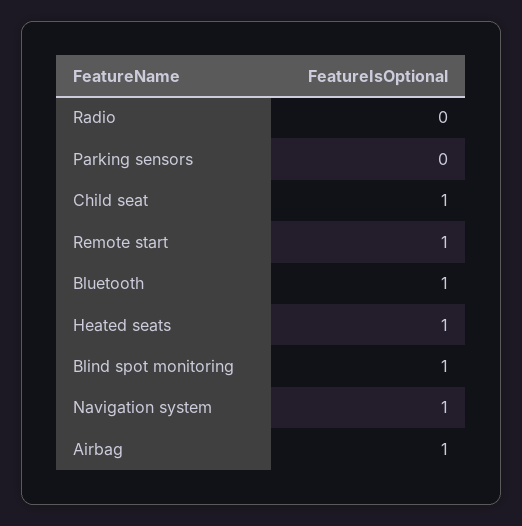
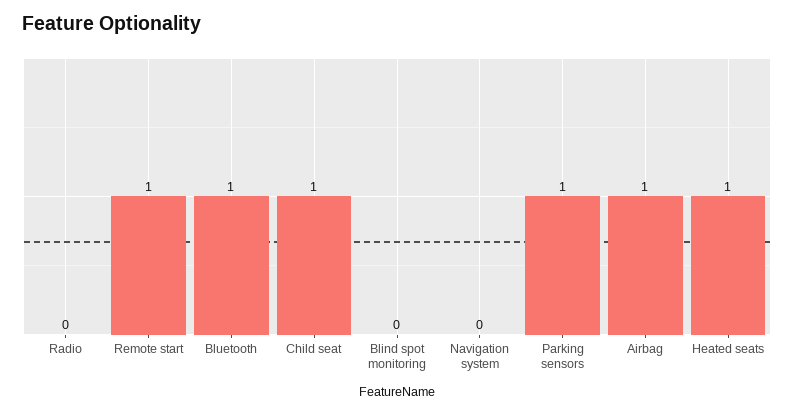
  {
    "Radio": 0,
-   "Parking sensors": 0,
+   "Parking sensors": 1,
    "Child seat": 1,
    "Remote start": 1,
    "Bluetooth": 1,
    "Heated seats": 1,
-   "Blind spot monitoring": 1,
+   "Blind spot monitoring": 0,
-   "Navigation system": 1,
+   "Navigation system": 0,
    "Airbag": 1
  }

